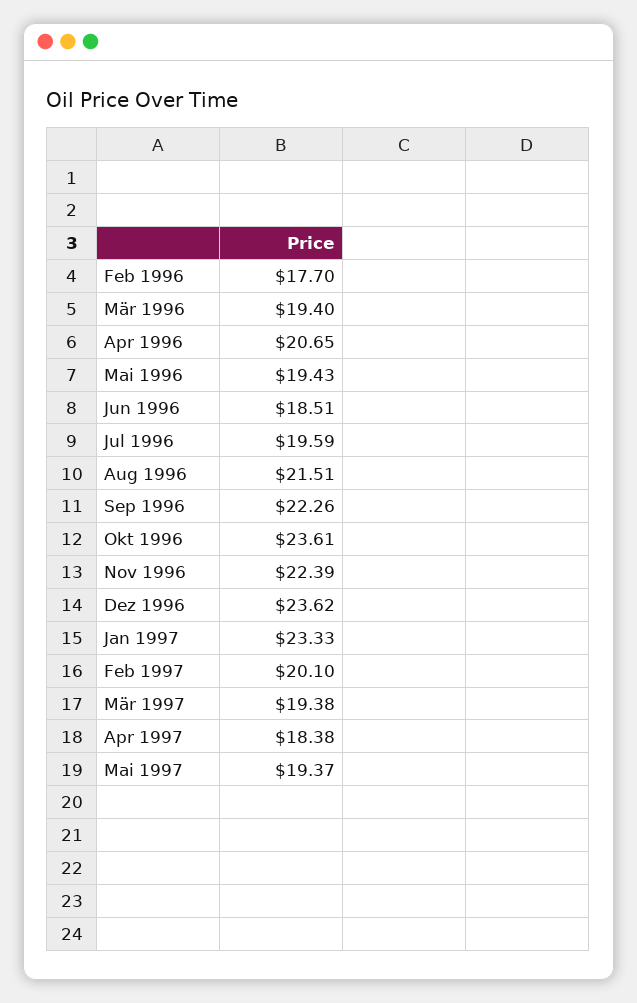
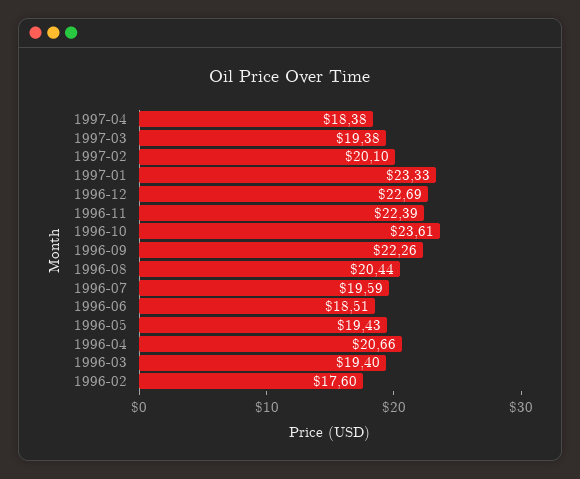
  {
-   "Feb 1996": 17.7,
+   "Feb 1996": 17.6,
    "Mär 1996": 19.4,
-   "Apr 1996": 20.65,
+   "Apr 1996": 20.66,
    "Mai 1996": 19.43,
    "Jun 1996": 18.51,
    "Jul 1996": 19.59,
-   "Aug 1996": 21.51,
+   "Aug 1996": 20.44,
    "Sep 1996": 22.26,
    "Okt 1996": 23.61,
    "Nov 1996": 22.39,
-   "Dez 1996": 23.62,
+   "Dez 1996": 22.69,
    "Jan 1997": 23.33,
    "Feb 1997": 20.1,
    "Mär 1997": 19.38,
-   "Apr 1997": 18.38,
+   "Apr 1997": 18.38
-   "Mai 1997": 19.37
  }

